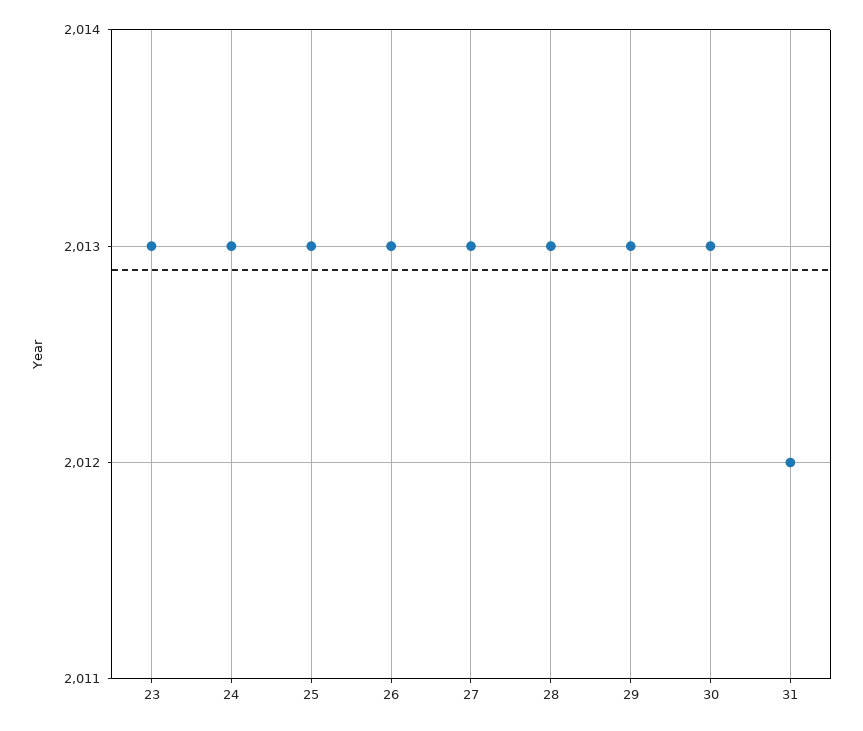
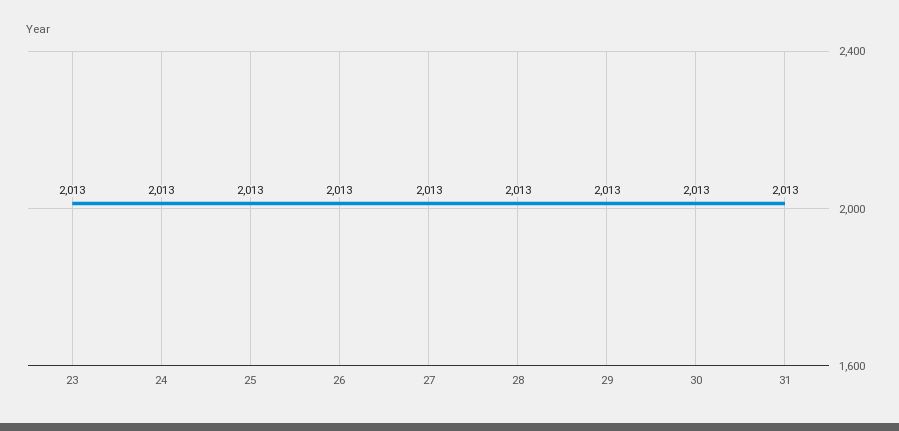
  {
    "23": 2013,
    "24": 2013,
    "25": 2013,
    "26": 2013,
    "27": 2013,
    "28": 2013,
    "29": 2013,
    "30": 2013,
-   "31": 2012
+   "31": 2013
  }

